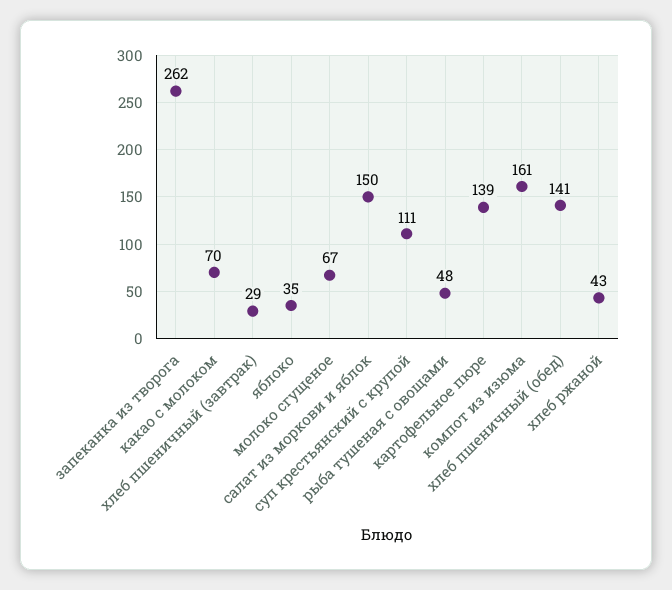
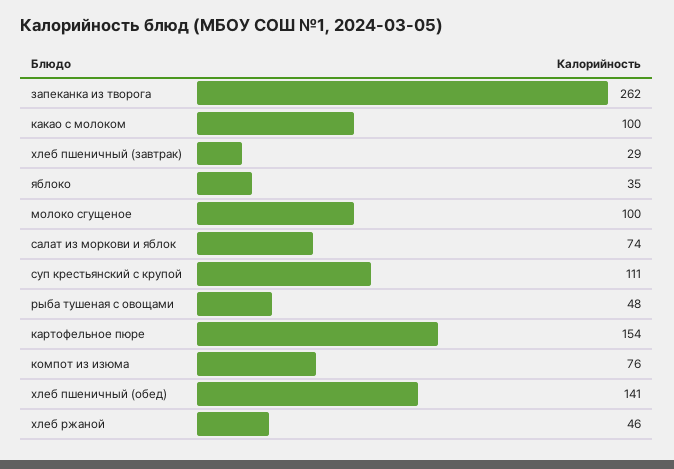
  {
    "запеканка из творога": 262,
-   "какао с молоком": 70,
+   "какао с молоком": 100,
    "хлеб пшеничный (завтрак)": 29,
    "яблоко": 35,
-   "молоко сгущеное": 67,
+   "молоко сгущеное": 100,
-   "салат из моркови и яблок": 150,
+   "салат из моркови и яблок": 74,
    "суп крестьянский с крупой": 111,
    "рыба тушеная с овощами": 48,
-   "картофельное пюре": 139,
+   "картофельное пюре": 154,
-   "компот из изюма": 161,
+   "компот из изюма": 76,
    "хлеб пшеничный (обед)": 141,
-   "хлеб ржаной": 43
+   "хлеб ржаной": 46
  }

